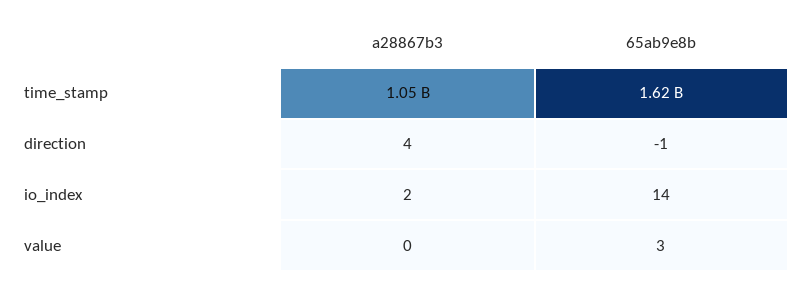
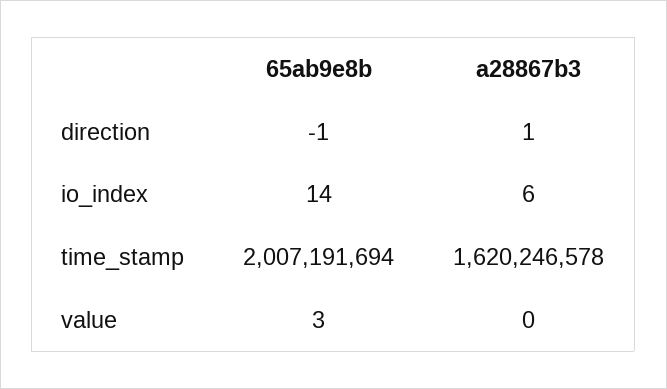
  {
    "a28867b3": {
-     "time_stamp": 1050000000,
+     "time_stamp": 1620246578,
-     "direction": 4,
+     "direction": 1,
-     "io_index": 2,
+     "io_index": 6,
      "value": 0
    },
    "65ab9e8b": {
-     "time_stamp": 1620000000,
+     "time_stamp": 2007191694,
      "direction": -1,
      "io_index": 14,
      "value": 3
    }
  }

